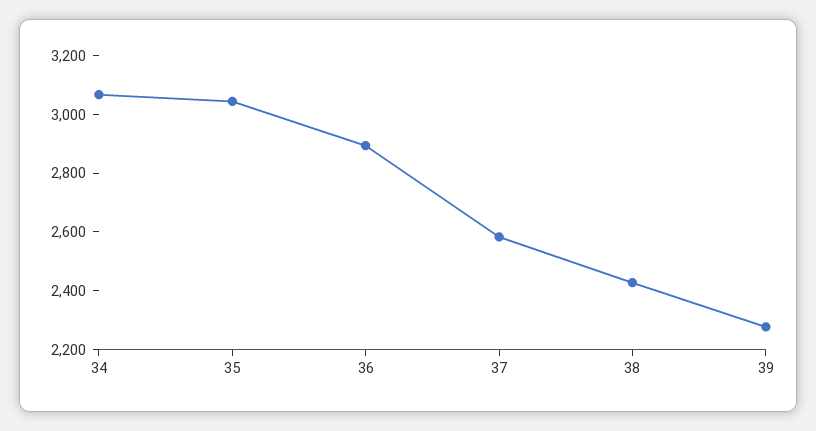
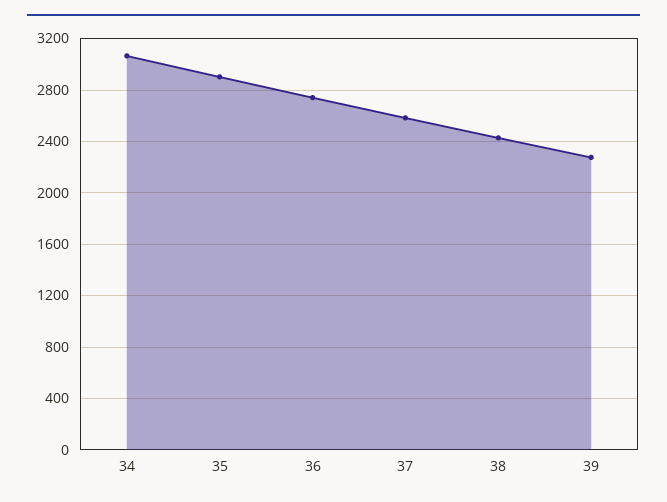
  {
    "34": 3050,
-   "35": 3050,
+   "35": 2900,
-   "36": 2900,
+   "36": 2750,
    "37": 2600,
    "38": 2450,
    "39": 2300
  }

